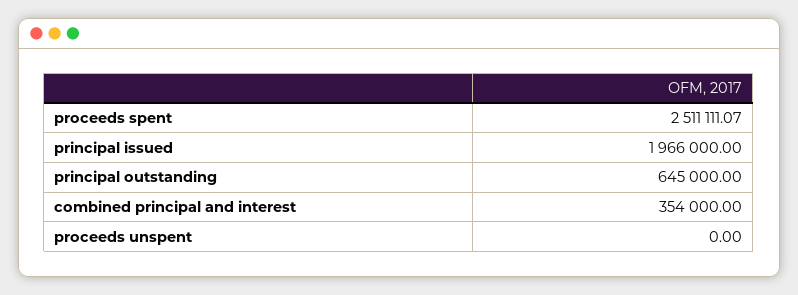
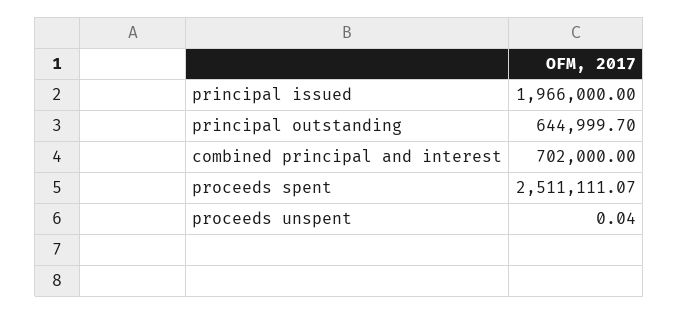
  {
    "proceeds spent": 2511111.07,
    "principal issued": 1966000,
-   "principal outstanding": 645000,
+   "principal outstanding": 644999.7,
-   "combined principal and interest": 354000,
+   "combined principal and interest": 702000,
-   "proceeds unspent": 0
+   "proceeds unspent": 0.04
  }

